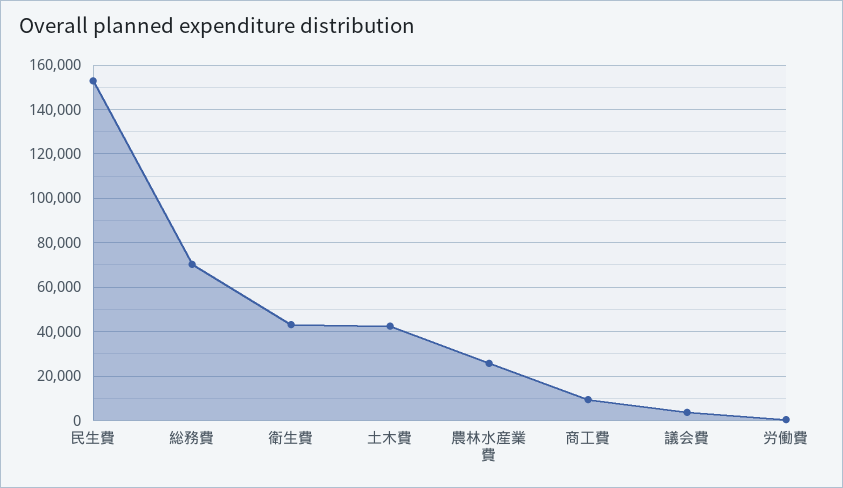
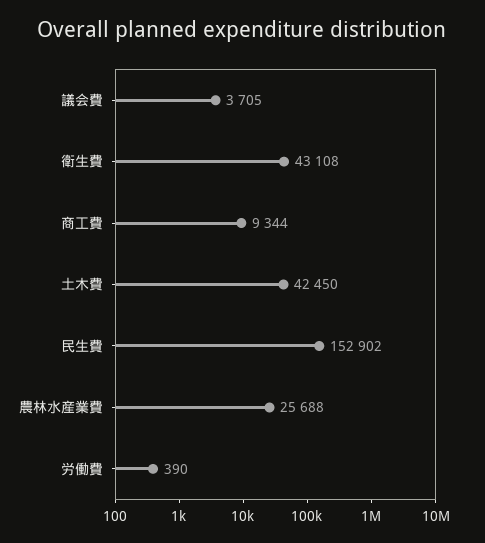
  {
    "民生費": 152902,
-   "総務費": 70000,
    "衛生費": 43108,
    "土木費": 42450,
    "農林水産業費": 25688,
    "商工費": 9344,
    "議会費": 3705,
    "労働費": 390
  }

